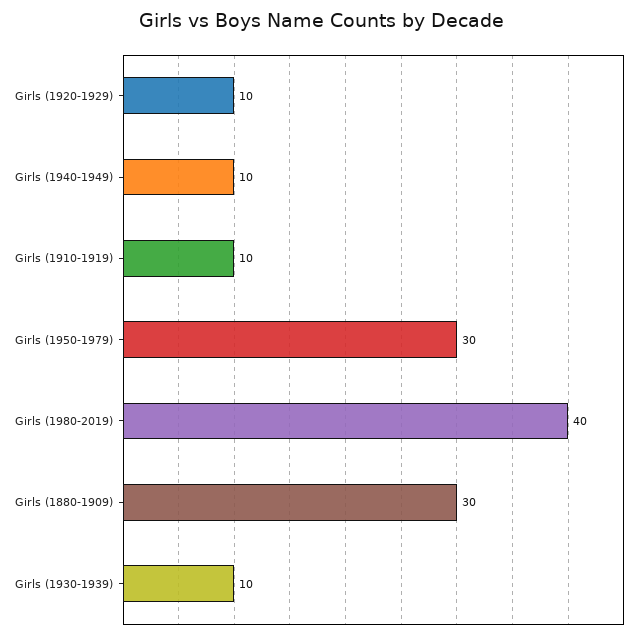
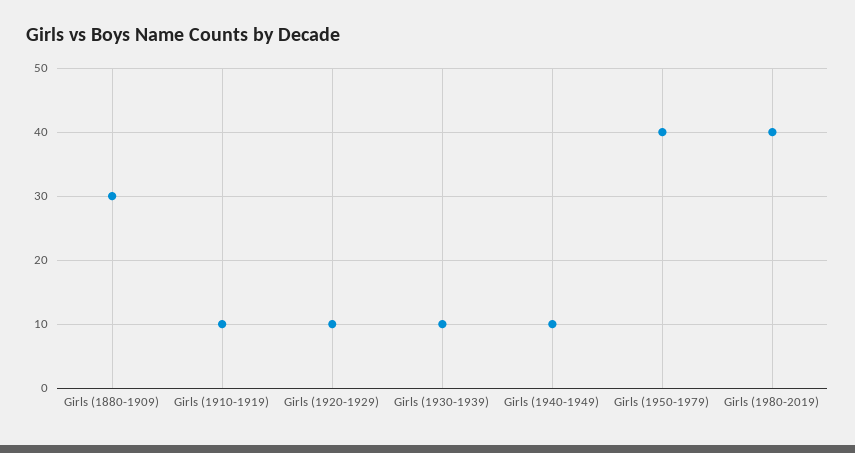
  {
    "Girls (1920-1929)": 10,
    "Girls (1940-1949)": 10,
    "Girls (1910-1919)": 10,
-   "Girls (1950-1979)": 30,
+   "Girls (1950-1979)": 40,
    "Girls (1980-2019)": 40,
    "Girls (1880-1909)": 30,
    "Girls (1930-1939)": 10
  }

